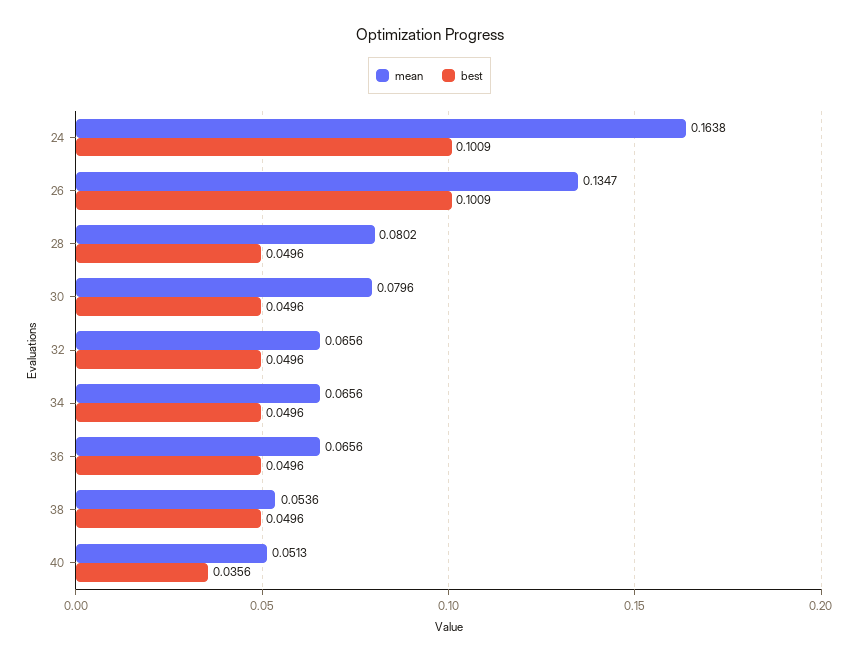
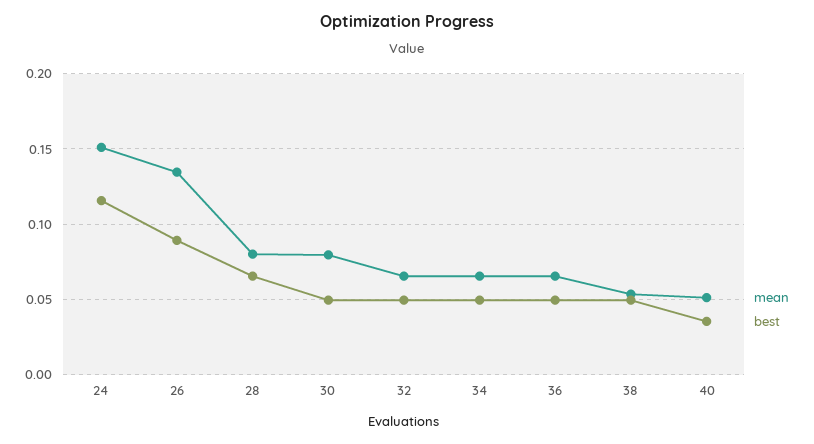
  {
    "mean": {
-     "24": 0.1638,
+     "24": 0.15,
      "26": 0.1347,
      "28": 0.0802,
      "30": 0.0796,
      "32": 0.0656,
      "34": 0.0656,
      "36": 0.0656,
      "38": 0.0536,
      "40": 0.0513
    },
    "best": {
-     "24": 0.1009,
+     "24": 0.115,
-     "26": 0.1009,
+     "26": 0.09,
-     "28": 0.0496,
+     "28": 0.065,
      "30": 0.0496,
      "32": 0.0496,
      "34": 0.0496,
      "36": 0.0496,
      "38": 0.0496,
      "40": 0.0356
    }
  }

